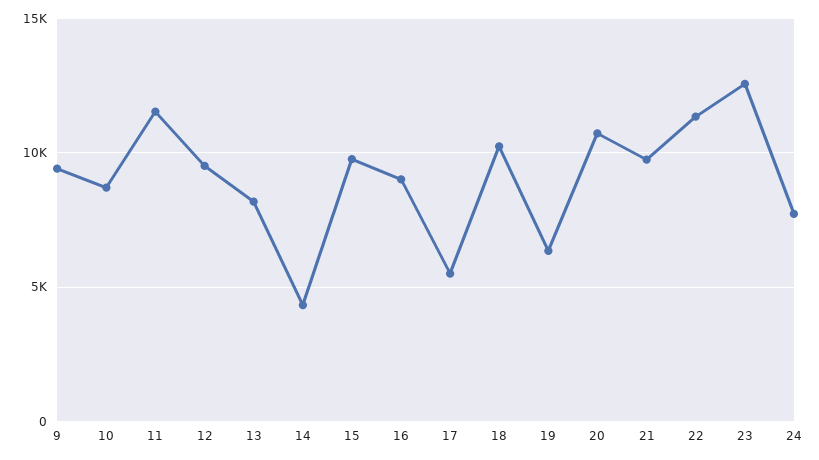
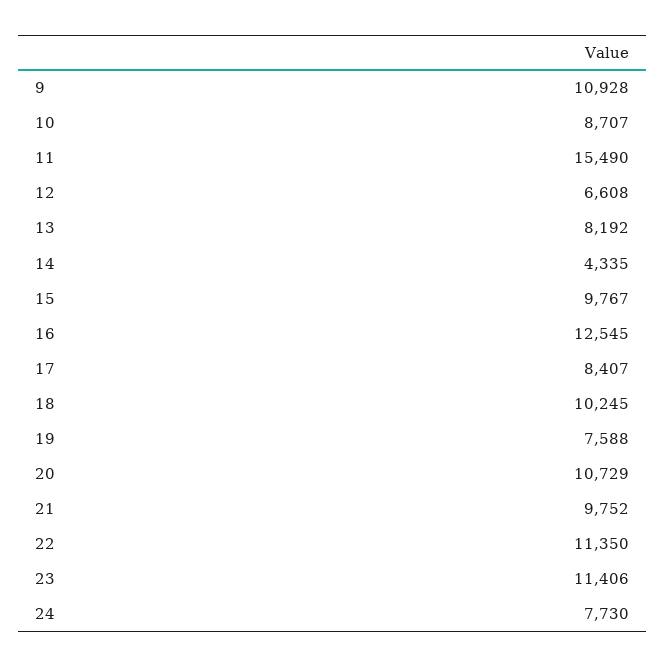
  {
-   "9": 9500,
+   "9": 10928,
    "10": 8707,
-   "11": 11500,
+   "11": 15490,
-   "12": 9500,
+   "12": 6608,
    "13": 8192,
    "14": 4335,
    "15": 9767,
-   "16": 9000,
+   "16": 12545,
-   "17": 5500,
+   "17": 8407,
    "18": 10245,
-   "19": 6500,
+   "19": 7588,
    "20": 10729,
    "21": 9752,
    "22": 11350,
-   "23": 12500,
+   "23": 11406,
    "24": 7730
  }

